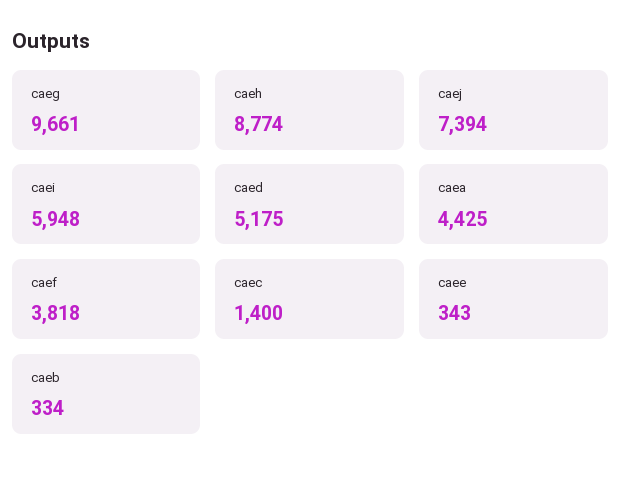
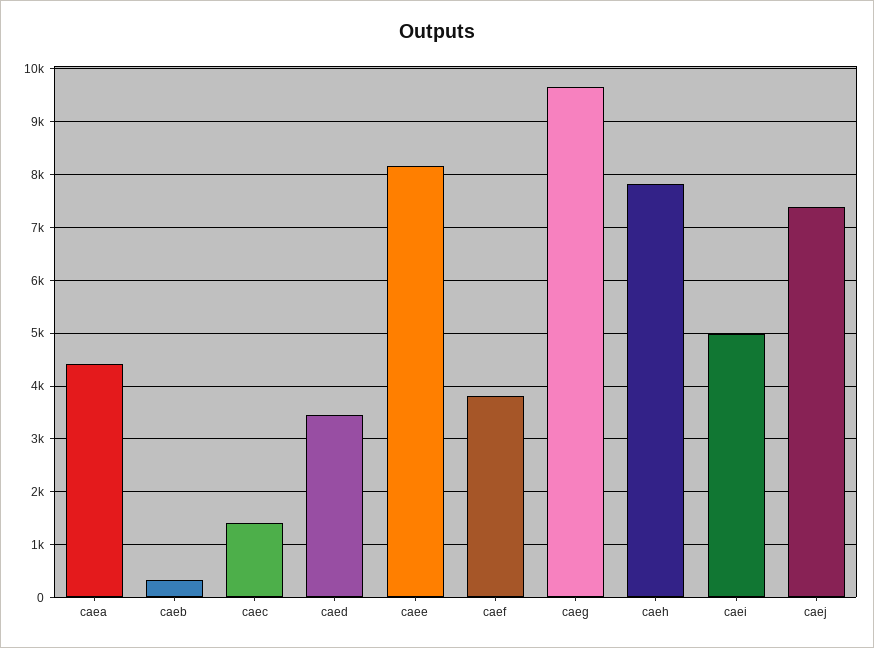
  {
    "caeg": 9661,
-   "caeh": 8774,
+   "caeh": 7800,
    "caej": 7394,
-   "caei": 5948,
+   "caei": 5000,
-   "caed": 5175,
+   "caed": 3400,
    "caea": 4425,
    "caef": 3818,
    "caec": 1400,
-   "caee": 343,
+   "caee": 8200,
    "caeb": 334
  }

